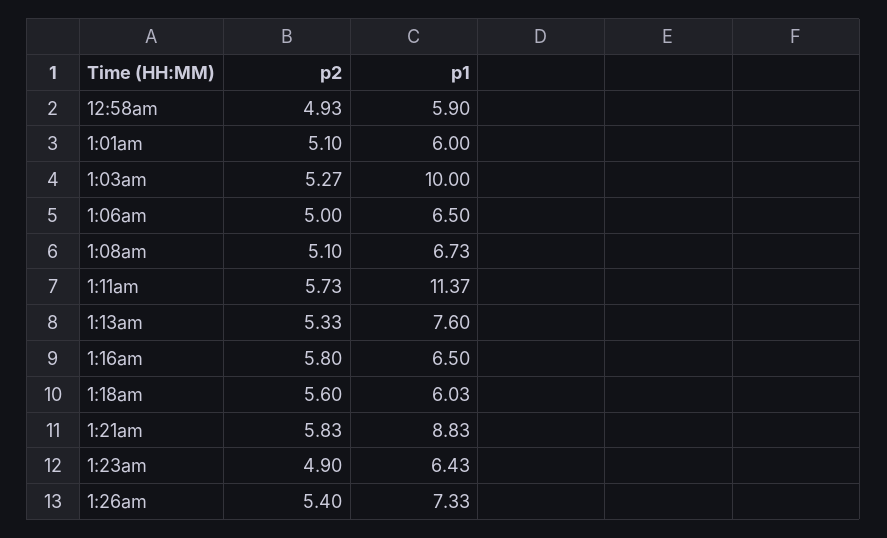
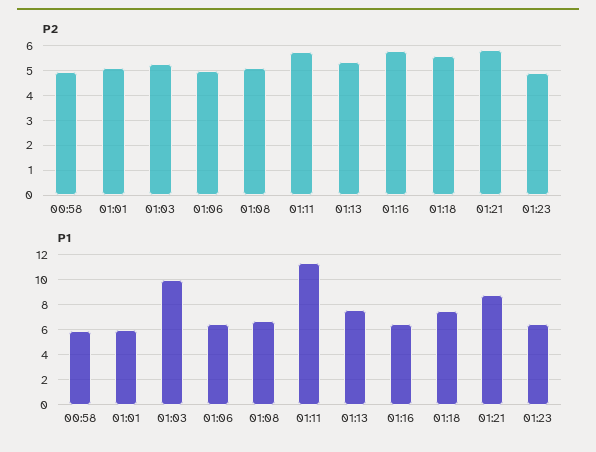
  {
    "p2": {
      "12:58am": 4.93,
      "1:01am": 5.1,
      "1:03am": 5.27,
      "1:06am": 5,
      "1:08am": 5.1,
      "1:11am": 5.73,
      "1:13am": 5.33,
      "1:16am": 5.8,
      "1:18am": 5.6,
      "1:21am": 5.83,
-     "1:23am": 4.9,
+     "1:23am": 4.9
-     "1:26am": 5.4
    },
    "p1": {
      "12:58am": 5.9,
      "1:01am": 6,
      "1:03am": 10,
      "1:06am": 6.5,
      "1:08am": 6.73,
      "1:11am": 11.37,
      "1:13am": 7.6,
      "1:16am": 6.5,
-     "1:18am": 6.03,
+     "1:18am": 7.5,
      "1:21am": 8.83,
-     "1:23am": 6.43,
+     "1:23am": 6.43
-     "1:26am": 7.33
    }
  }

